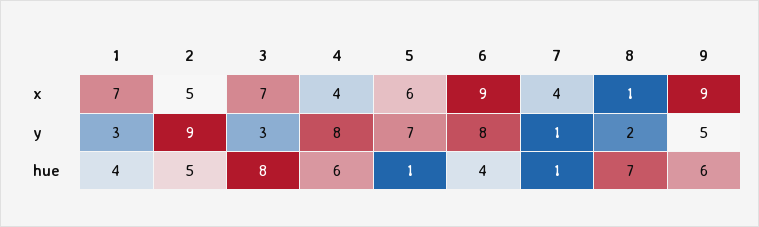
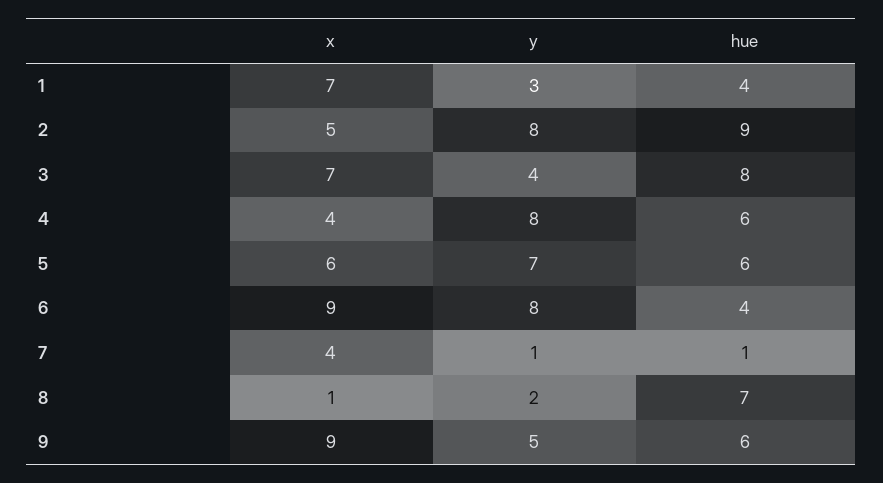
  {
    "1": {
      "x": 7,
      "y": 3,
      "hue": 4
    },
    "2": {
      "x": 5,
-     "y": 9,
+     "y": 8,
-     "hue": 5
+     "hue": 9
    },
    "3": {
      "x": 7,
-     "y": 3,
+     "y": 4,
      "hue": 8
    },
    "4": {
      "x": 4,
      "y": 8,
      "hue": 6
    },
    "5": {
      "x": 6,
      "y": 7,
-     "hue": 1
+     "hue": 6
    },
    "6": {
      "x": 9,
      "y": 8,
      "hue": 4
    },
    "7": {
      "x": 4,
      "y": 1,
      "hue": 1
    },
    "8": {
      "x": 1,
      "y": 2,
      "hue": 7
    },
    "9": {
      "x": 9,
      "y": 5,
      "hue": 6
    }
  }

